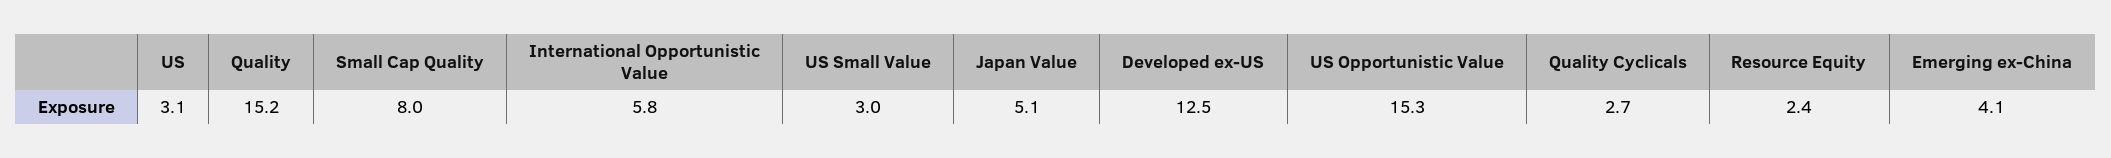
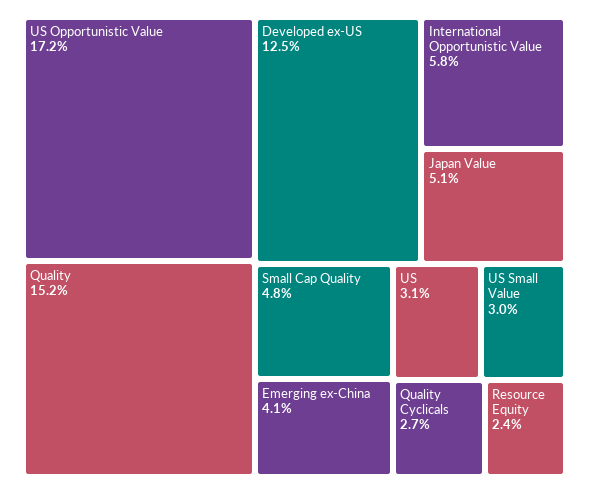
  {
    "US": 3.1,
    "Quality": 15.2,
-   "Small Cap Quality": 8,
+   "Small Cap Quality": 4.8,
    "International Opportunistic Value": 5.8,
    "US Small Value": 3,
    "Japan Value": 5.1,
    "Developed ex-US": 12.5,
-   "US Opportunistic Value": 15.3,
+   "US Opportunistic Value": 17.2,
    "Quality Cyclicals": 2.7,
    "Resource Equity": 2.4,
    "Emerging ex-China": 4.1
  }

